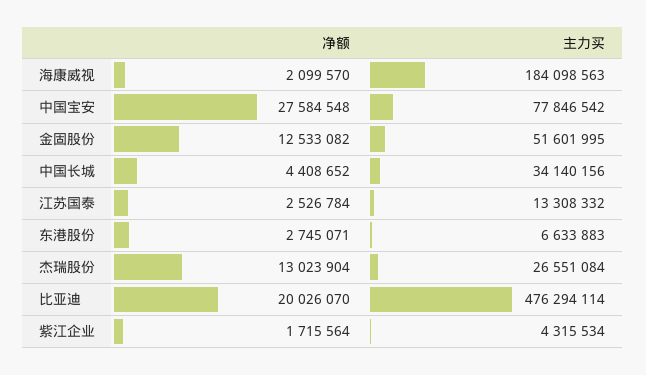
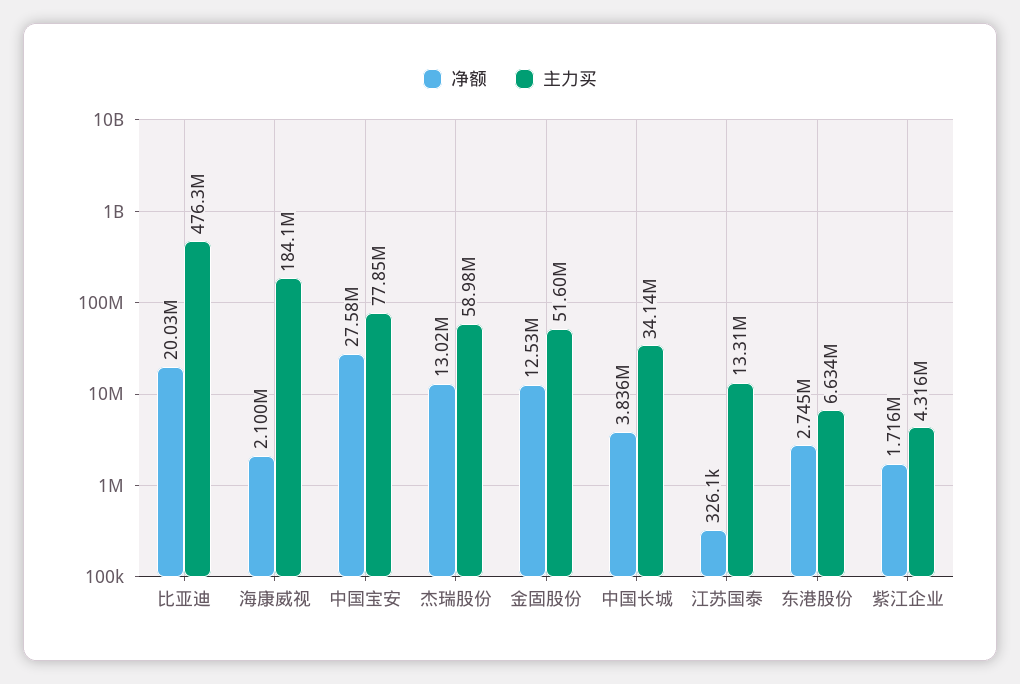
  {
    "净额": {
      "海康威视": 2099570,
      "中国宝安": 27584548,
      "金固股份": 12533082,
-     "中国长城": 4408652,
+     "中国长城": 3836000,
-     "江苏国泰": 2526784,
+     "江苏国泰": 326100,
      "东港股份": 2745071,
      "杰瑞股份": 13023904,
      "比亚迪": 20026070,
      "紫江企业": 1715564
    },
    "主力买": {
      "海康威视": 184098563,
      "中国宝安": 77846542,
      "金固股份": 51601995,
      "中国长城": 34140156,
      "江苏国泰": 13308332,
      "东港股份": 6633883,
-     "杰瑞股份": 26551084,
+     "杰瑞股份": 58980000,
      "比亚迪": 476294114,
      "紫江企业": 4315534
    }
  }

